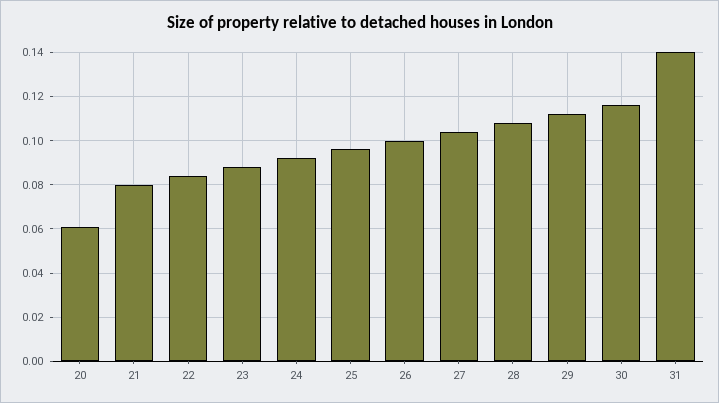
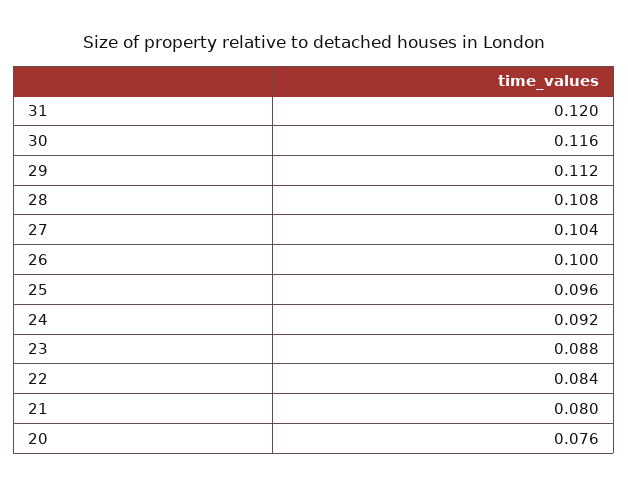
  {
-   "20": 0.06,
+   "20": 0.076,
    "21": 0.08,
    "22": 0.084,
    "23": 0.088,
    "24": 0.092,
    "25": 0.096,
    "26": 0.1,
    "27": 0.104,
    "28": 0.108,
    "29": 0.112,
    "30": 0.116,
-   "31": 0.14
+   "31": 0.12
  }

